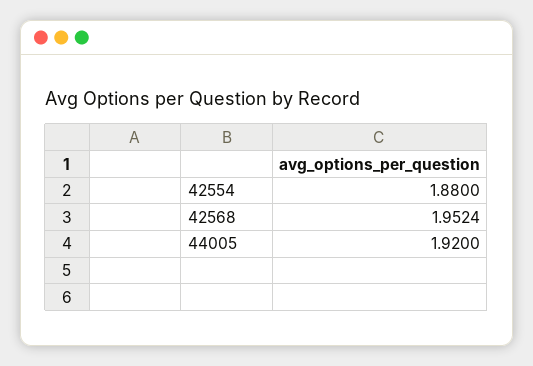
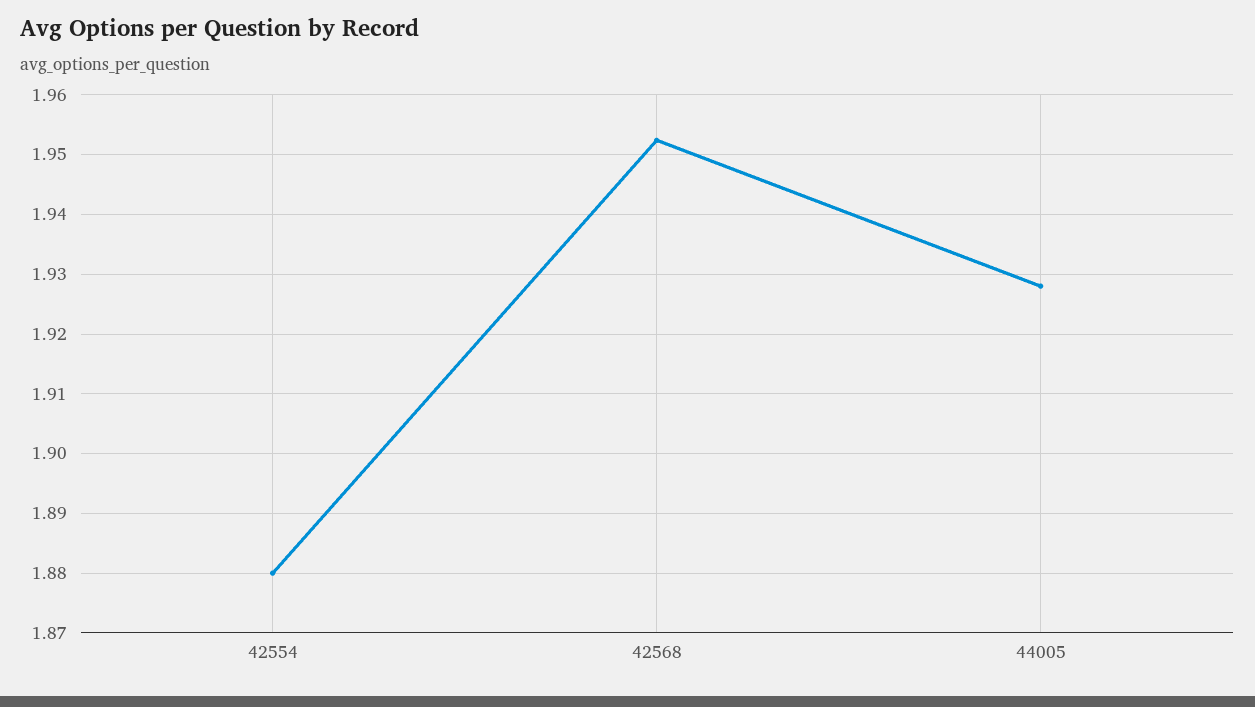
  {
    "42554": 1.88,
    "42568": 1.9524,
-   "44005": 1.92
+   "44005": 1.928
  }

